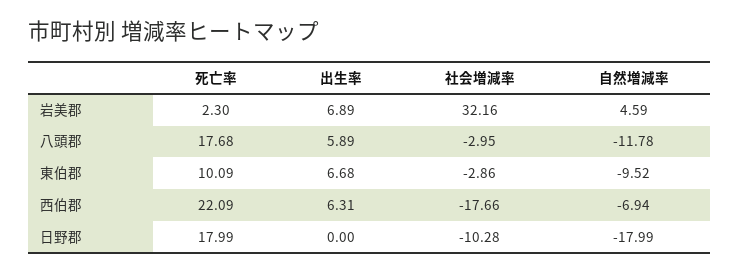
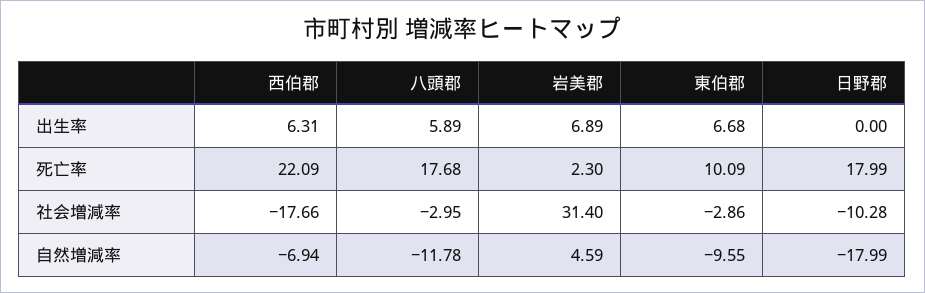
  {
    "死亡率": {
      "岩美郡": 2.3,
      "八頭郡": 17.68,
      "東伯郡": 10.09,
      "西伯郡": 22.09,
      "日野郡": 17.99
    },
    "出生率": {
      "岩美郡": 6.89,
      "八頭郡": 5.89,
      "東伯郡": 6.68,
      "西伯郡": 6.31,
      "日野郡": 0
    },
    "社会増減率": {
-     "岩美郡": 32.16,
+     "岩美郡": 31.4,
      "八頭郡": -2.95,
      "東伯郡": -2.86,
      "西伯郡": -17.66,
      "日野郡": -10.28
    },
    "自然増減率": {
      "岩美郡": 4.59,
      "八頭郡": -11.78,
-     "東伯郡": -9.52,
+     "東伯郡": -9.55,
      "西伯郡": -6.94,
      "日野郡": -17.99
    }
  }

